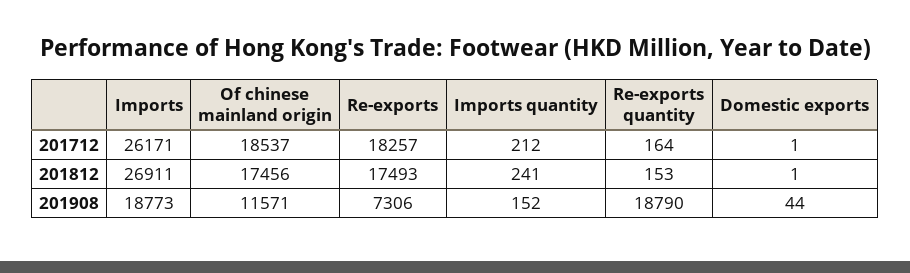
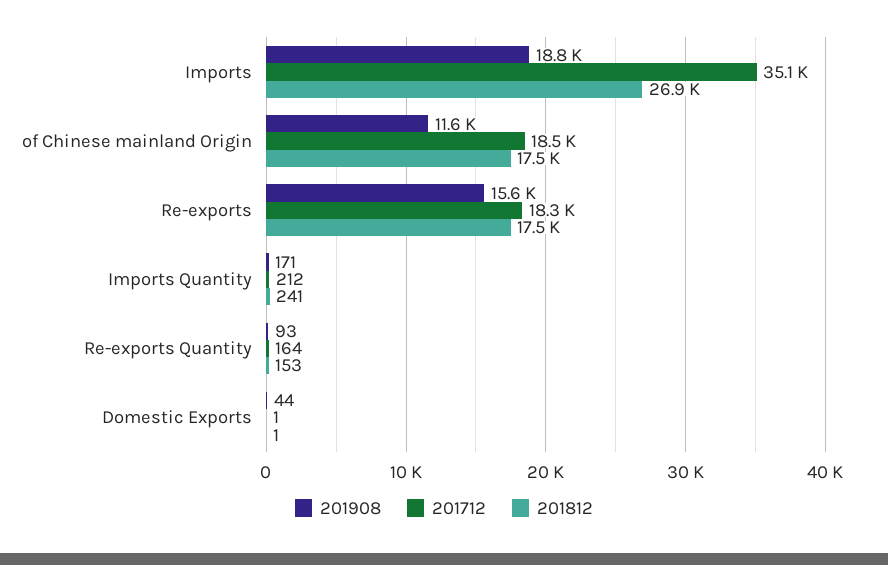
  {
    "201712": {
-     "Imports": 26171,
+     "Imports": 35100,
      "Of chinese mainland origin": 18537,
      "Re-exports": 18257,
      "Imports quantity": 212,
      "Re-exports quantity": 164,
      "Domestic exports": 1
    },
    "201812": {
      "Imports": 26911,
      "Of chinese mainland origin": 17456,
      "Re-exports": 17493,
      "Imports quantity": 241,
      "Re-exports quantity": 153,
      "Domestic exports": 1
    },
    "201908": {
      "Imports": 18773,
      "Of chinese mainland origin": 11571,
-     "Re-exports": 7306,
+     "Re-exports": 15600,
-     "Imports quantity": 152,
+     "Imports quantity": 171,
-     "Re-exports quantity": 18790,
+     "Re-exports quantity": 93,
      "Domestic exports": 44
    }
  }

